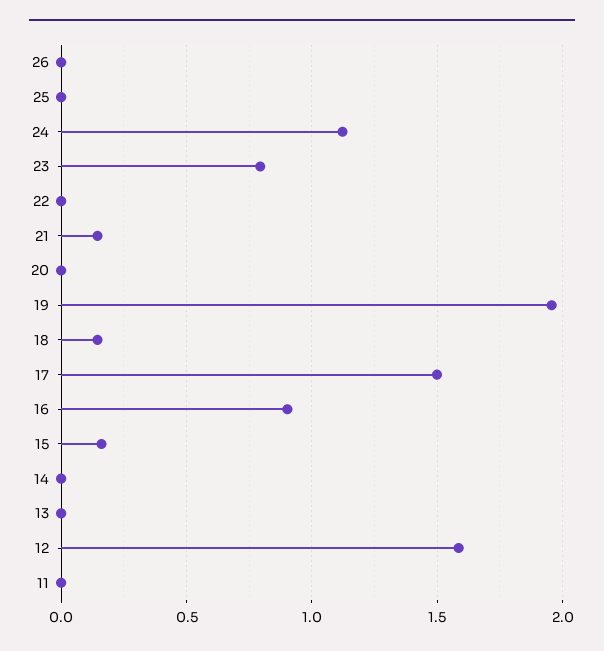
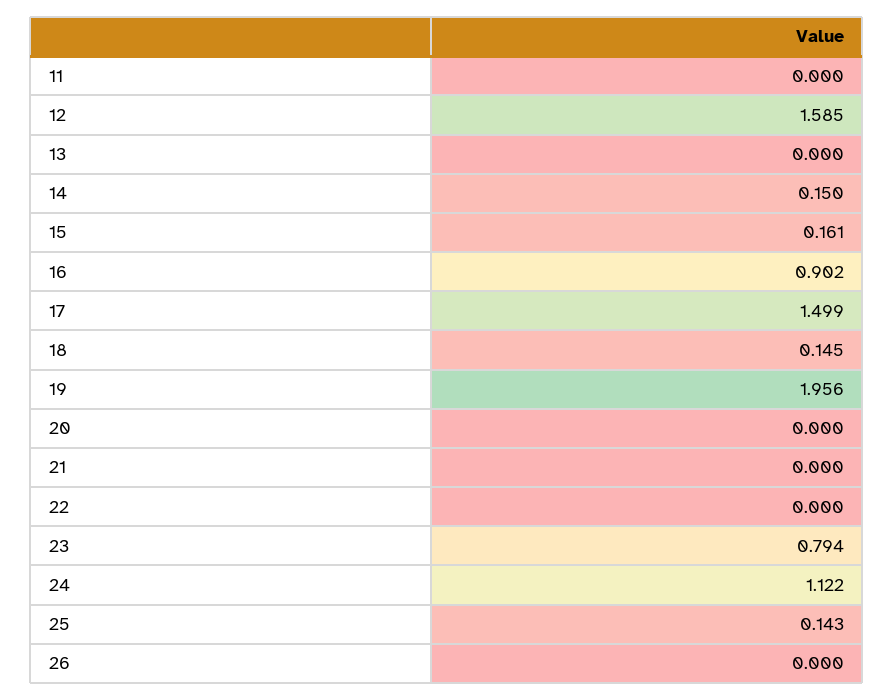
  {
    "26": 0,
-   "25": 0,
+   "25": 0.143,
    "24": 1.122,
    "23": 0.794,
    "22": 0,
-   "21": 0.15,
+   "21": 0,
    "20": 0,
    "19": 1.956,
    "18": 0.145,
    "17": 1.499,
    "16": 0.902,
    "15": 0.161,
-   "14": 0,
+   "14": 0.15,
    "13": 0,
    "12": 1.585,
    "11": 0
  }

